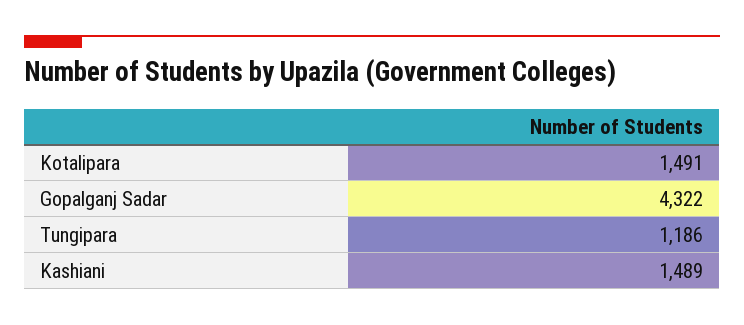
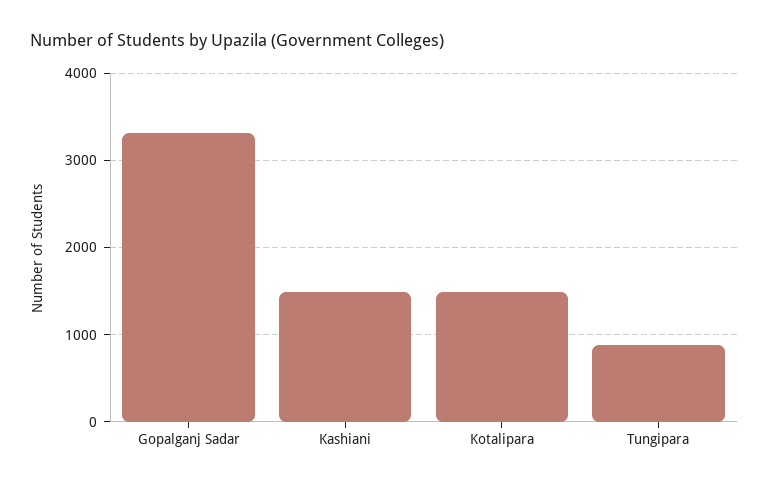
  {
    "Kotalipara": 1491,
-   "Gopalganj Sadar": 4322,
+   "Gopalganj Sadar": 3300,
-   "Tungipara": 1186,
+   "Tungipara": 900,
    "Kashiani": 1489
  }

